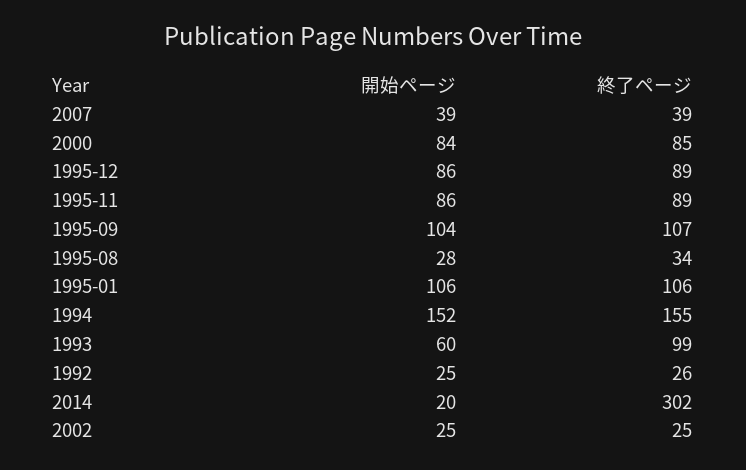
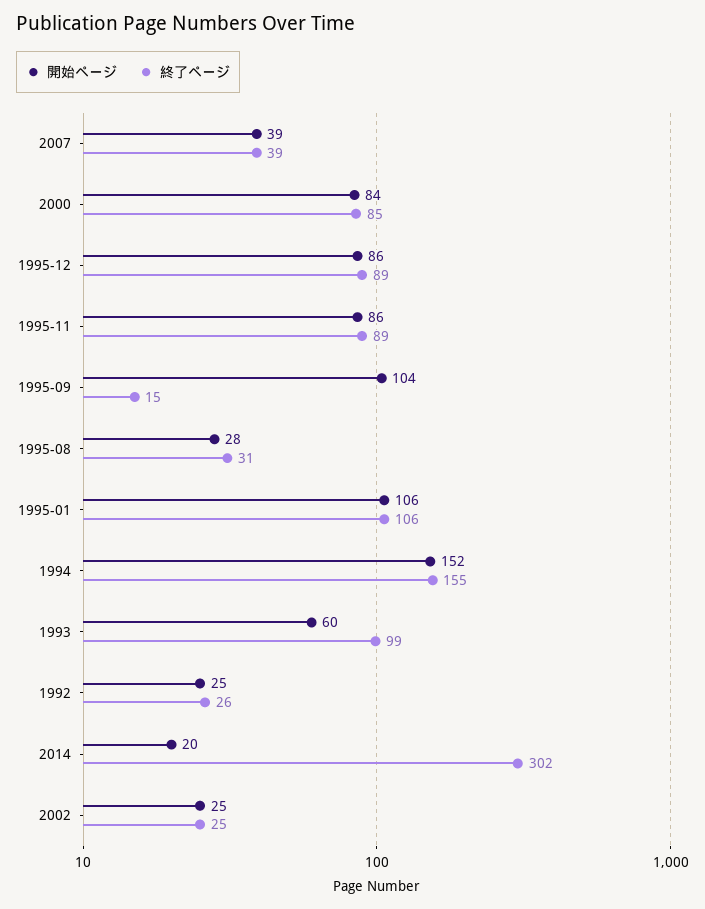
  {
    "開始ページ": {
      "2007": 39,
      "2000": 84,
      "1995-12": 86,
      "1995-11": 86,
      "1995-09": 104,
      "1995-08": 28,
      "1995-01": 106,
      "1994": 152,
      "1993": 60,
      "1992": 25,
      "2014": 20,
      "2002": 25
    },
    "終了ページ": {
      "2007": 39,
      "2000": 85,
      "1995-12": 89,
      "1995-11": 89,
-     "1995-09": 107,
+     "1995-09": 15,
-     "1995-08": 34,
+     "1995-08": 31,
      "1995-01": 106,
      "1994": 155,
      "1993": 99,
      "1992": 26,
      "2014": 302,
      "2002": 25
    }
  }

